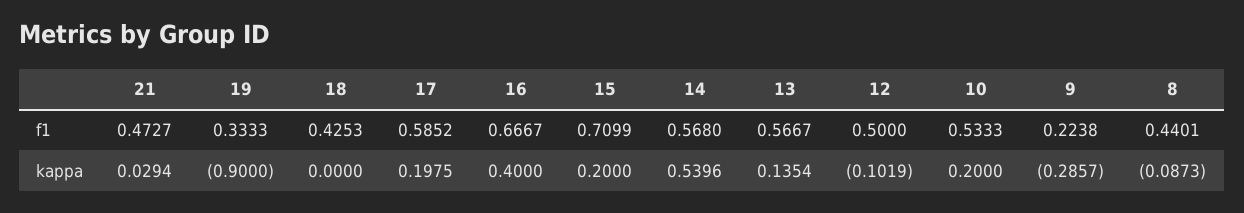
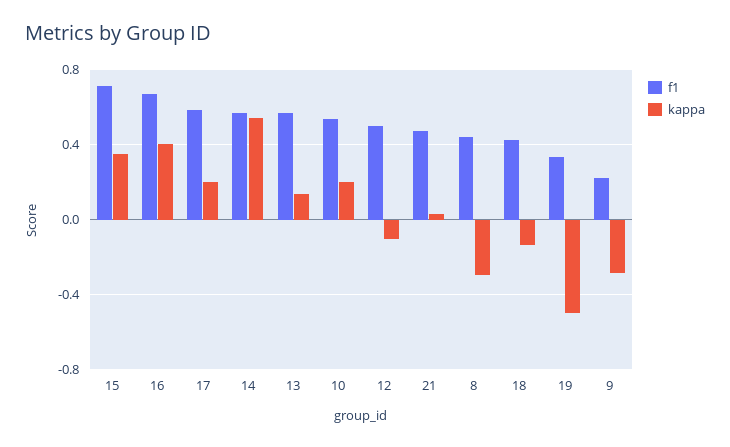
  {
    "f1": {
      "21": 0.4727,
      "19": 0.3333,
      "18": 0.4253,
      "17": 0.5852,
      "16": 0.6667,
      "15": 0.7099,
      "14": 0.568,
      "13": 0.5667,
      "12": 0.5,
      "10": 0.5333,
      "9": 0.2238,
      "8": 0.4401
    },
    "kappa": {
      "21": 0.0294,
-     "19": -0.9,
+     "19": -0.5,
-     "18": 0,
+     "18": -0.15,
      "17": 0.1975,
      "16": 0.4,
-     "15": 0.2,
+     "15": 0.35,
      "14": 0.5396,
      "13": 0.1354,
      "12": -0.1019,
      "10": 0.2,
      "9": -0.2857,
-     "8": -0.0873
+     "8": -0.3
    }
  }

